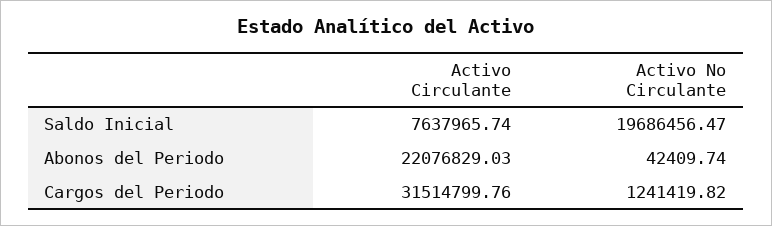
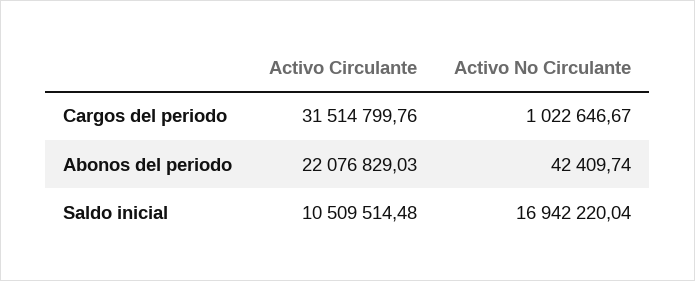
  {
    "Activo Circulante": {
-     "Saldo Inicial": 7637965.74,
+     "Saldo Inicial": 10509514.48,
      "Abonos del Periodo": 22076829.03,
      "Cargos del Periodo": 31514799.76
    },
    "Activo No Circulante": {
-     "Saldo Inicial": 19686456.47,
+     "Saldo Inicial": 16942220.04,
      "Abonos del Periodo": 42409.74,
-     "Cargos del Periodo": 1241419.82
+     "Cargos del Periodo": 1022646.67
    }
  }

